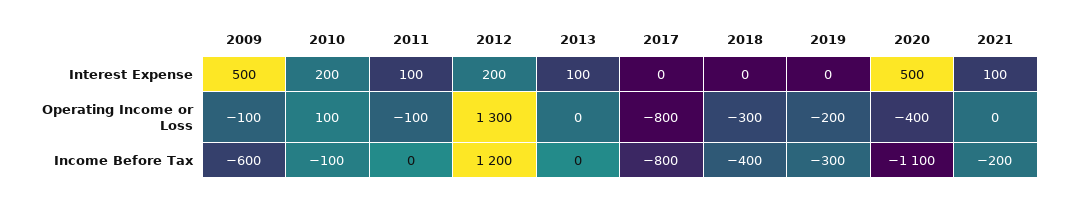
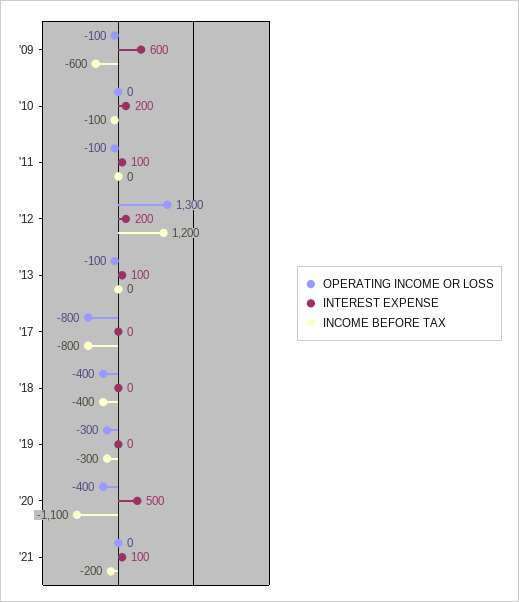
  {
    "Interest Expense": {
-     "2009": 500,
+     "2009": 600,
      "2010": 200,
      "2011": 100,
      "2012": 200,
      "2013": 100,
      "2017": 0,
      "2018": 0,
      "2019": 0,
      "2020": 500,
      "2021": 100
    },
    "Operating Income or Loss": {
      "2009": -100,
-     "2010": 100,
+     "2010": 0,
      "2011": -100,
      "2012": 1300,
-     "2013": 0,
+     "2013": -100,
      "2017": -800,
-     "2018": -300,
+     "2018": -400,
-     "2019": -200,
+     "2019": -300,
      "2020": -400,
      "2021": 0
    },
    "Income Before Tax": {
      "2009": -600,
      "2010": -100,
      "2011": 0,
      "2012": 1200,
      "2013": 0,
      "2017": -800,
      "2018": -400,
      "2019": -300,
      "2020": -1100,
      "2021": -200
    }
  }

